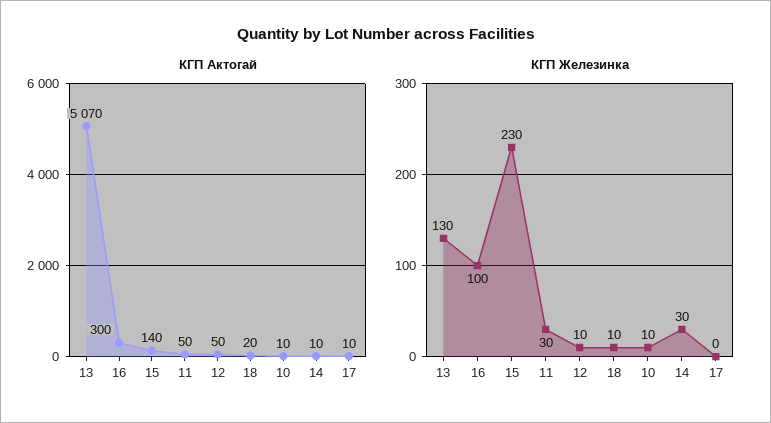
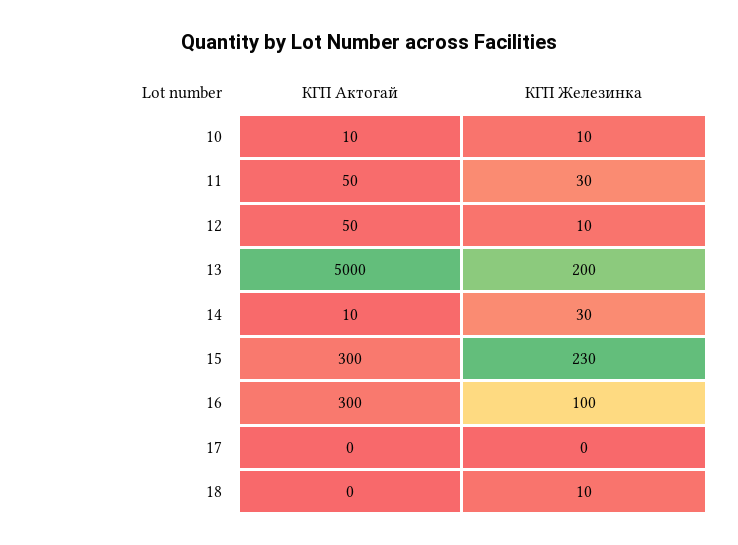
  {
    "КГП Актогай": {
-     "13": 5070,
+     "13": 5000,
      "16": 300,
-     "15": 140,
+     "15": 300,
      "11": 50,
      "12": 50,
-     "18": 20,
+     "18": 0,
      "10": 10,
      "14": 10,
-     "17": 10
+     "17": 0
    },
    "КГП Железинка": {
-     "13": 130,
+     "13": 200,
      "16": 100,
      "15": 230,
      "11": 30,
      "12": 10,
      "18": 10,
      "10": 10,
      "14": 30,
      "17": 0
    }
  }

